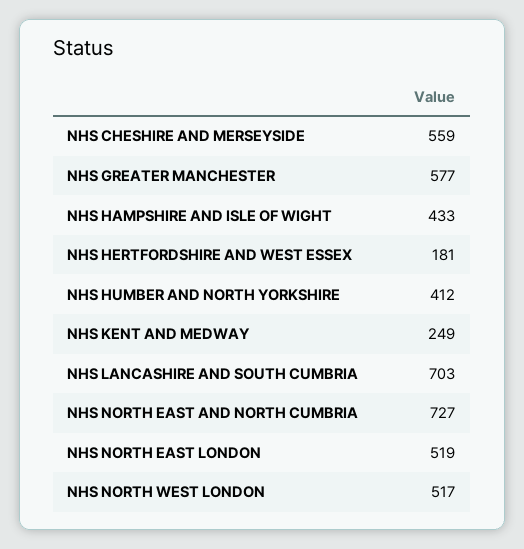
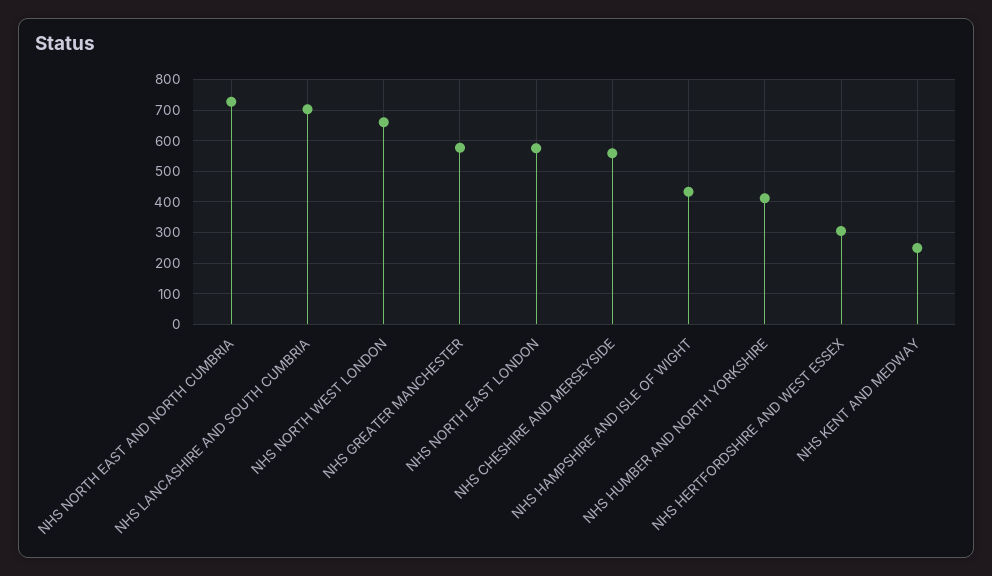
  {
    "NHS CHESHIRE AND MERSEYSIDE": 559,
    "NHS GREATER MANCHESTER": 577,
    "NHS HAMPSHIRE AND ISLE OF WIGHT": 433,
-   "NHS HERTFORDSHIRE AND WEST ESSEX": 181,
+   "NHS HERTFORDSHIRE AND WEST ESSEX": 300,
    "NHS HUMBER AND NORTH YORKSHIRE": 412,
    "NHS KENT AND MEDWAY": 249,
    "NHS LANCASHIRE AND SOUTH CUMBRIA": 703,
    "NHS NORTH EAST AND NORTH CUMBRIA": 727,
-   "NHS NORTH EAST LONDON": 519,
+   "NHS NORTH EAST LONDON": 580,
-   "NHS NORTH WEST LONDON": 517
+   "NHS NORTH WEST LONDON": 660
  }

